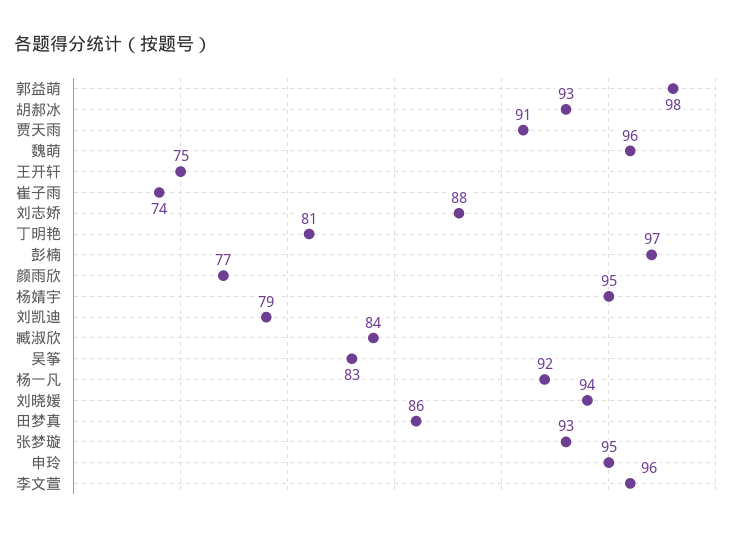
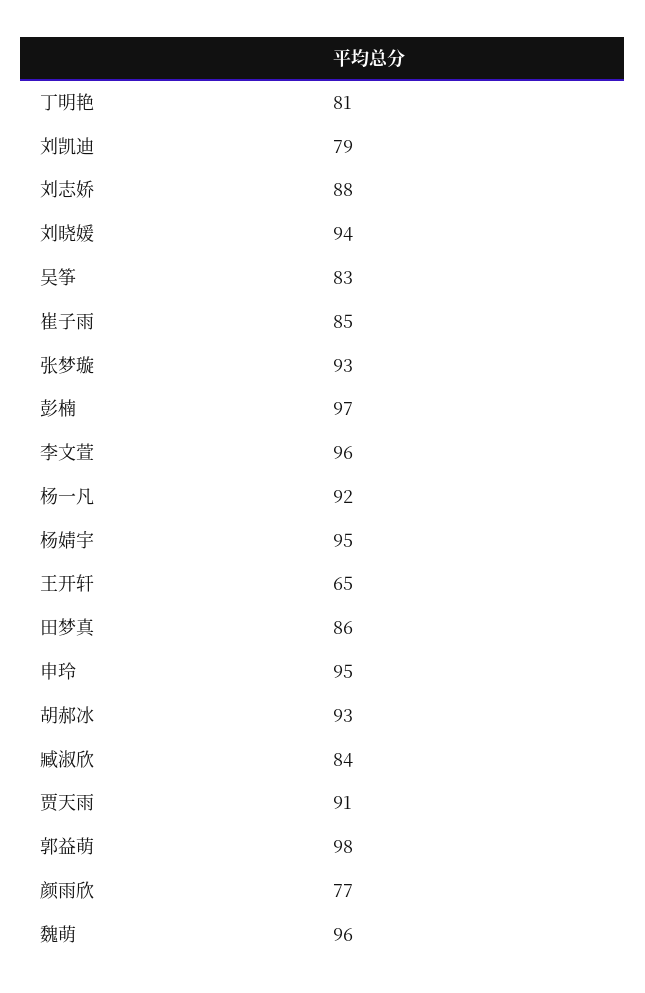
  {
    "郭益萌": 98,
    "胡郝冰": 93,
    "贾天雨": 91,
    "魏萌": 96,
-   "王开轩": 75,
+   "王开轩": 65,
-   "崔子雨": 74,
+   "崔子雨": 85,
    "刘志娇": 88,
    "丁明艳": 81,
    "彭楠": 97,
    "颜雨欣": 77,
    "杨婧宇": 95,
    "刘凯迪": 79,
    "臧淑欣": 84,
    "吴筝": 83,
    "杨一凡": 92,
    "刘晓媛": 94,
    "田梦真": 86,
    "张梦璇": 93,
    "申玲": 95,
    "李文萱": 96
  }

